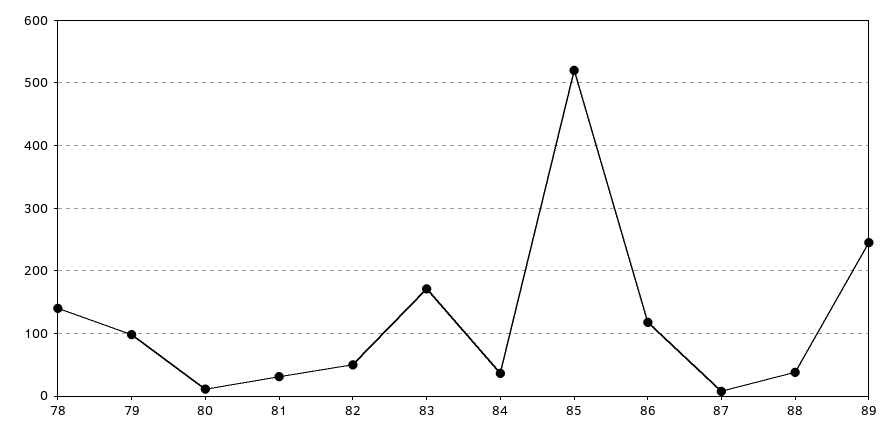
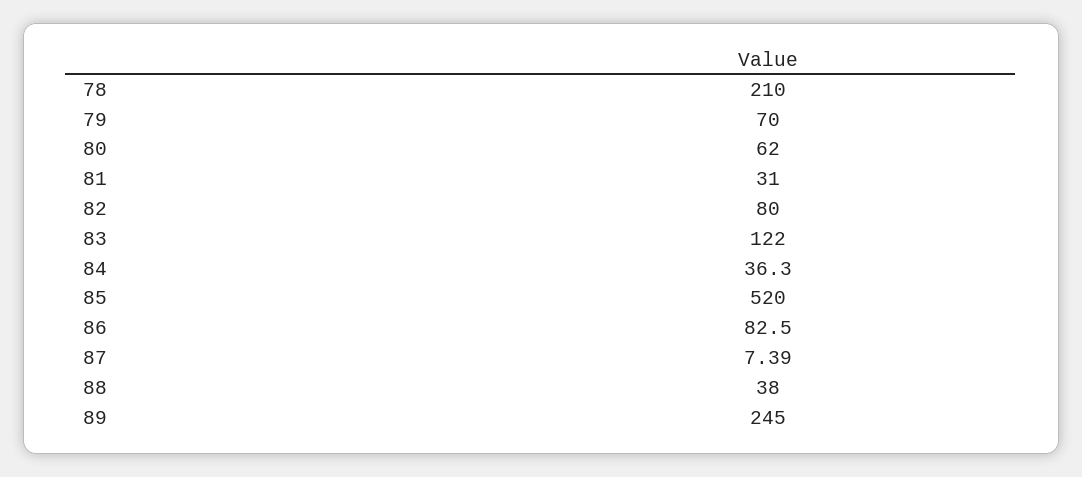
  {
-   "78": 140,
+   "78": 210,
-   "79": 100,
+   "79": 70,
-   "80": 10,
+   "80": 62,
    "81": 31,
-   "82": 50,
+   "82": 80,
-   "83": 170,
+   "83": 122,
    "84": 36.3,
    "85": 520,
-   "86": 120,
+   "86": 82.5,
    "87": 7.39,
    "88": 38,
    "89": 245
  }

